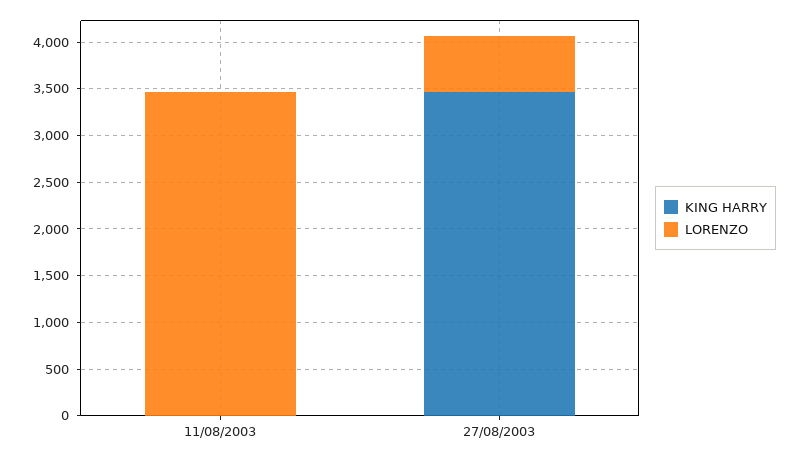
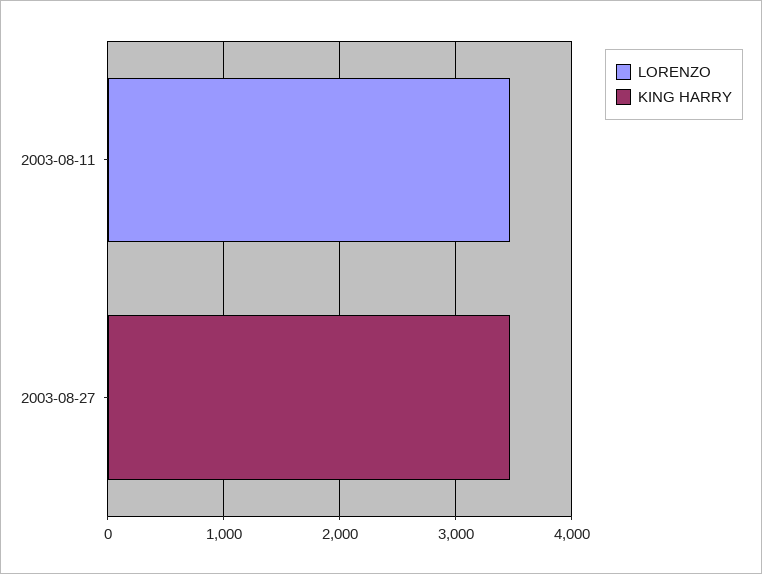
  {
    "KING HARRY": {
      "11/08/2003": 0,
      "27/08/2003": 3500
    },
    "LORENZO": {
      "11/08/2003": 3500,
-     "27/08/2003": 600
+     "27/08/2003": 0
    }
  }

